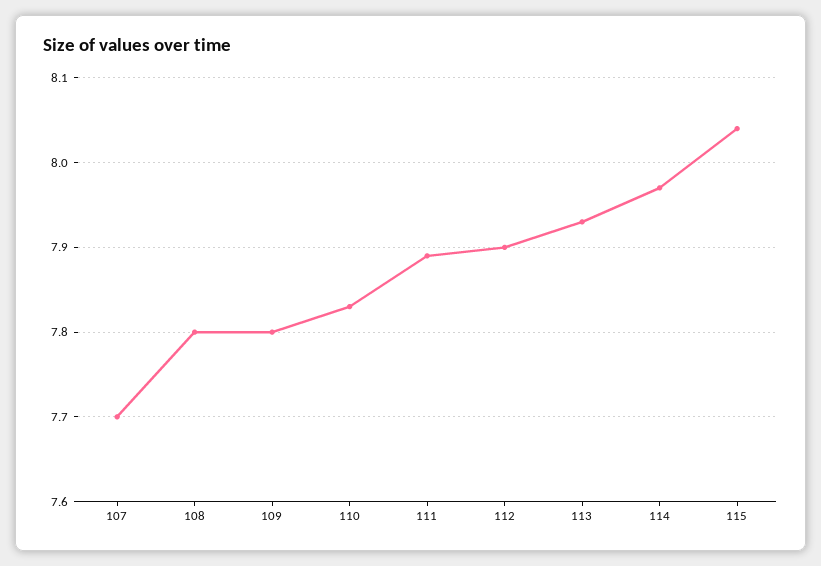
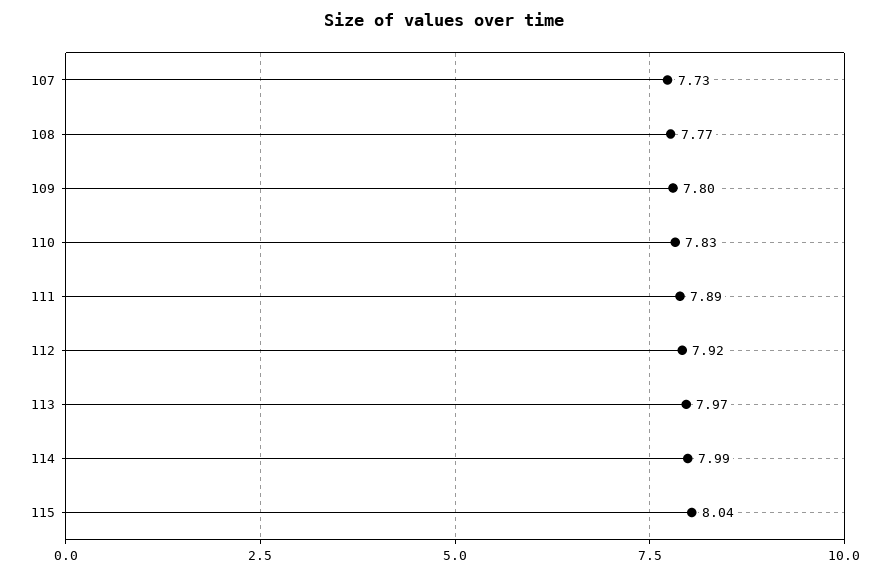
  {
-   "107": 7.7,
+   "107": 7.73,
-   "108": 7.8,
+   "108": 7.77,
    "109": 7.8,
    "110": 7.83,
    "111": 7.89,
-   "112": 7.9,
+   "112": 7.92,
-   "113": 7.93,
+   "113": 7.97,
-   "114": 7.97,
+   "114": 7.99,
    "115": 8.04
  }

